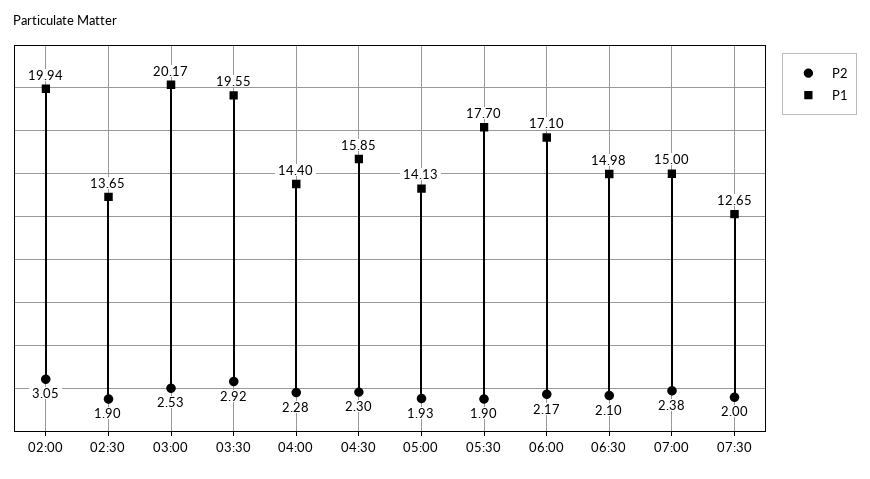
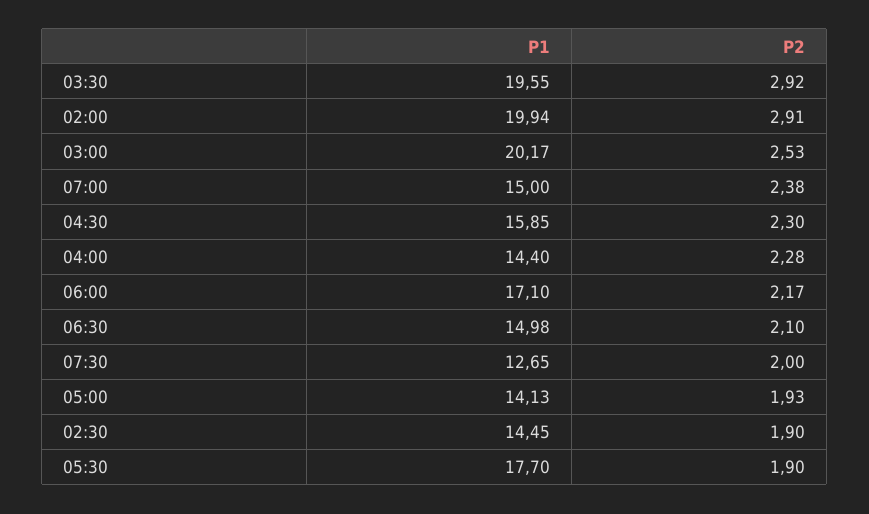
  {
    "P2": {
-     "02:00": 3.05,
+     "02:00": 2.91,
      "02:30": 1.9,
      "03:00": 2.53,
      "03:30": 2.92,
      "04:00": 2.28,
      "04:30": 2.3,
      "05:00": 1.93,
      "05:30": 1.9,
      "06:00": 2.17,
      "06:30": 2.1,
      "07:00": 2.38,
      "07:30": 2
    },
    "P1": {
      "02:00": 19.94,
-     "02:30": 13.65,
+     "02:30": 14.45,
      "03:00": 20.17,
      "03:30": 19.55,
      "04:00": 14.4,
      "04:30": 15.85,
      "05:00": 14.13,
      "05:30": 17.7,
      "06:00": 17.1,
      "06:30": 14.98,
      "07:00": 15,
      "07:30": 12.65
    }
  }

